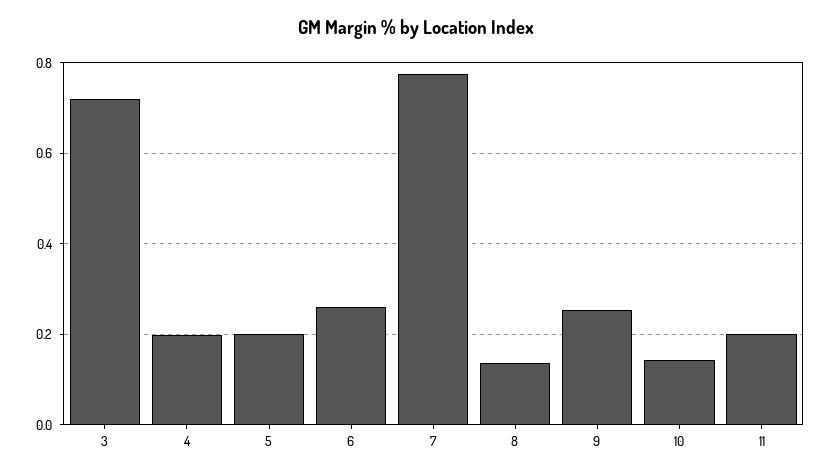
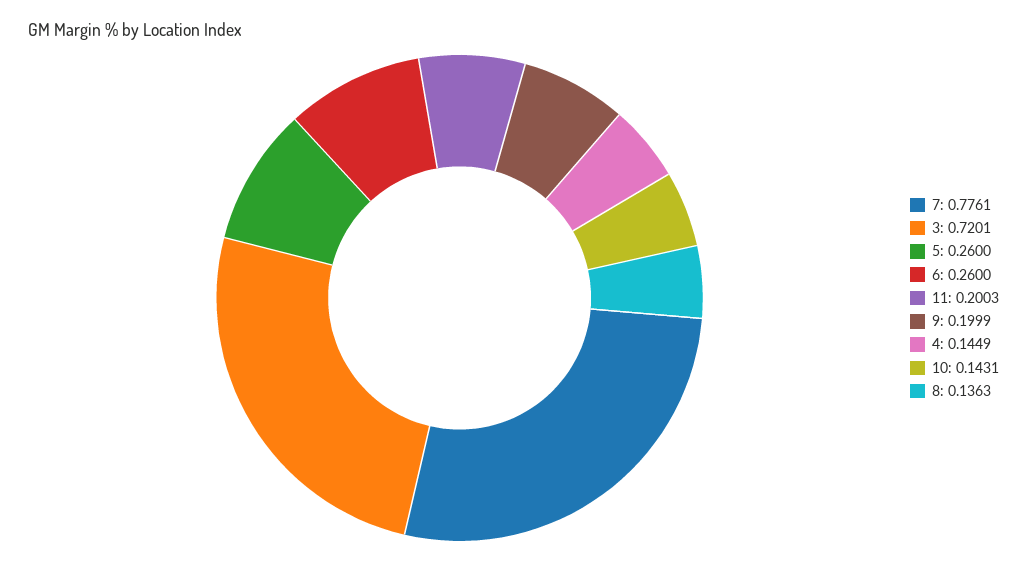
  {
    "3": 0.7201,
-   "4": 0.2,
+   "4": 0.1449,
-   "5": 0.2,
+   "5": 0.26,
    "6": 0.26,
    "7": 0.7761,
    "8": 0.1363,
-   "9": 0.26,
+   "9": 0.1999,
    "10": 0.1431,
    "11": 0.2003
  }

